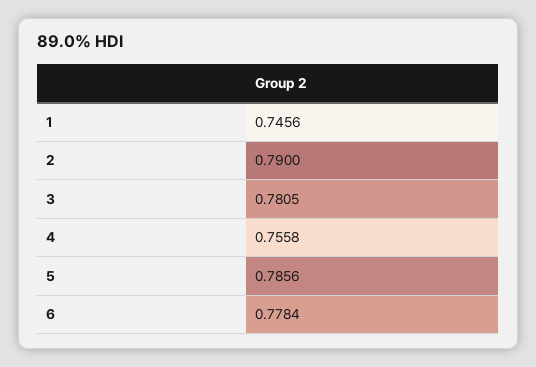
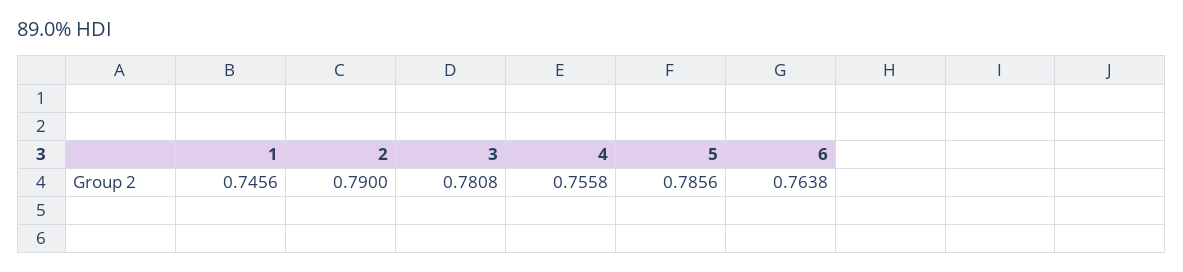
  {
    "1": 0.7456,
    "2": 0.79,
-   "3": 0.7805,
+   "3": 0.7808,
    "4": 0.7558,
    "5": 0.7856,
-   "6": 0.7784
+   "6": 0.7638
  }

